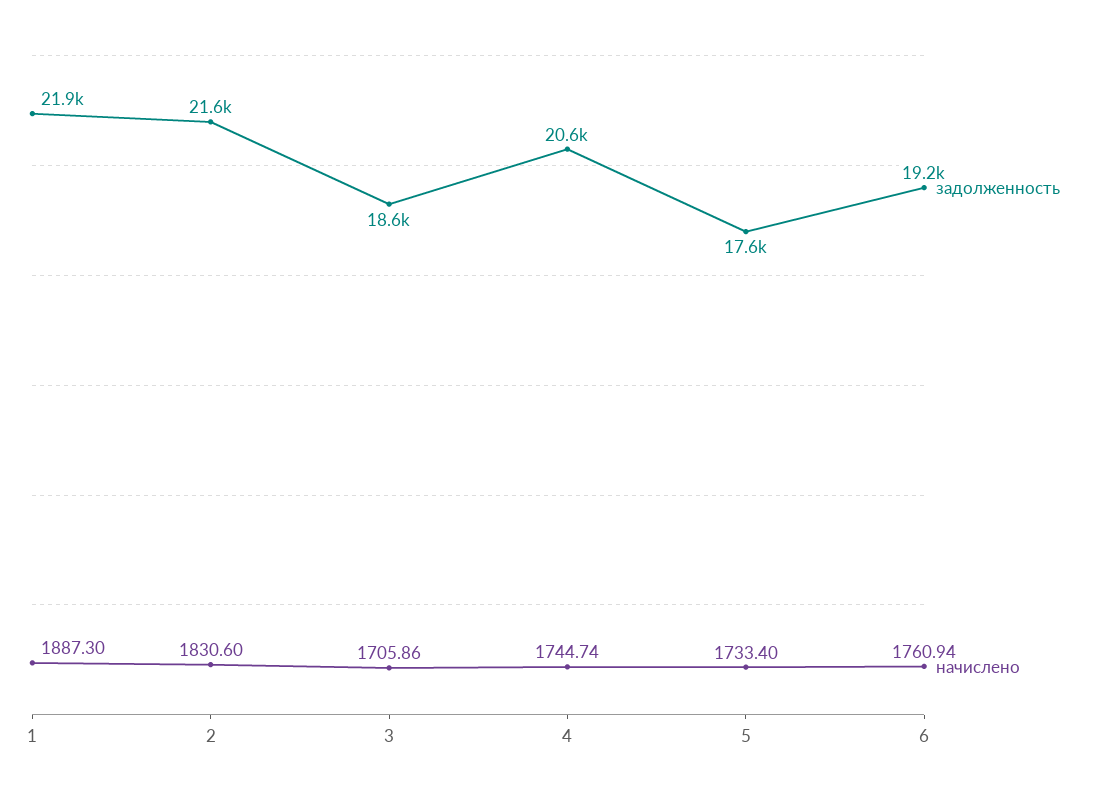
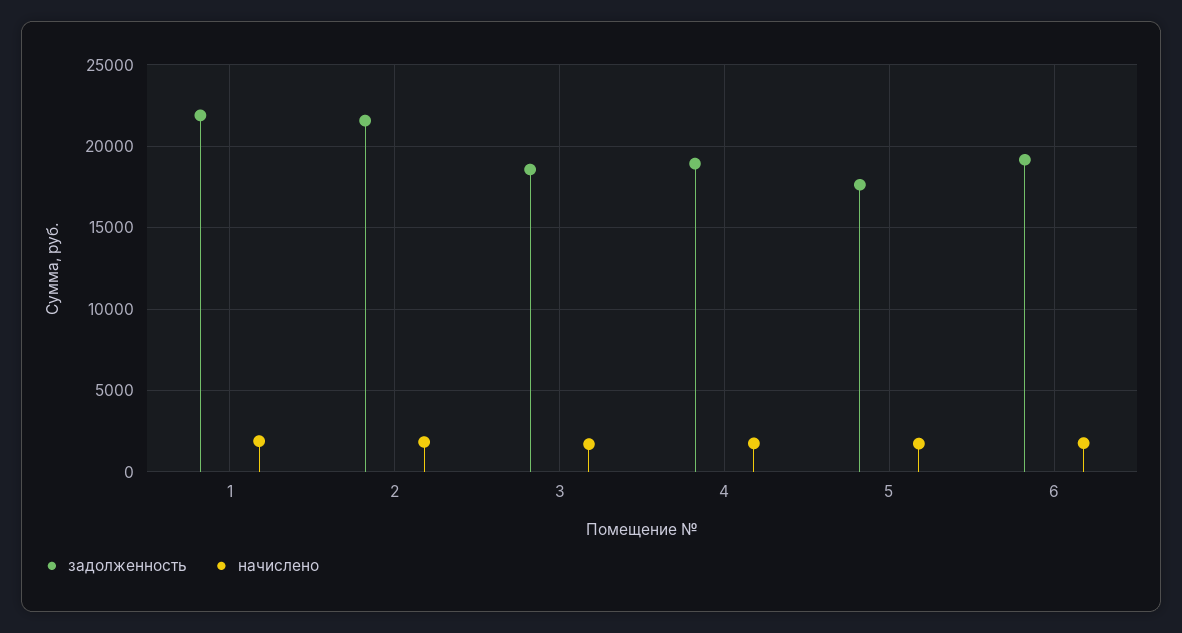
  {
    "задолженность": {
      "1": 21900,
      "2": 21600,
      "3": 18600,
-     "4": 20600,
+     "4": 19000,
      "5": 17600,
      "6": 19200
    },
    "начислено": {
      "1": 1887.3,
      "2": 1830.6,
      "3": 1705.86,
      "4": 1744.74,
      "5": 1733.4,
      "6": 1760.94
    }
  }

